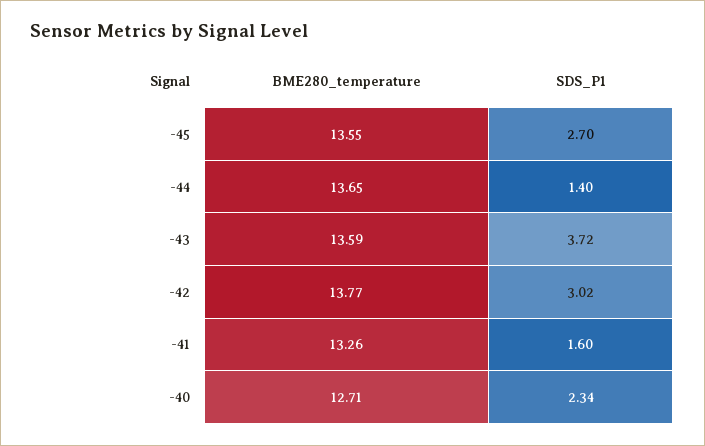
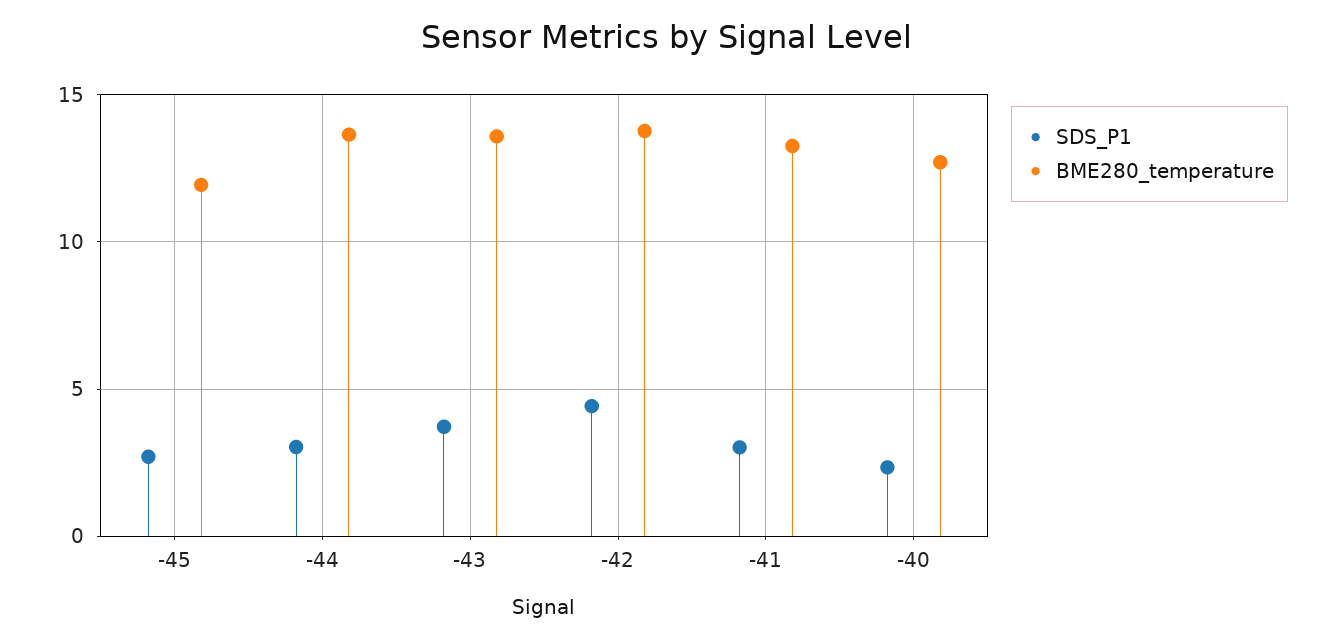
  {
    "BME280_temperature": {
-     "-45": 13.55,
+     "-45": 12,
      "-44": 13.65,
      "-43": 13.59,
      "-42": 13.77,
      "-41": 13.26,
      "-40": 12.71
    },
    "SDS_P1": {
      "-45": 2.7,
-     "-44": 1.4,
+     "-44": 3,
      "-43": 3.72,
-     "-42": 3.02,
+     "-42": 4.5,
-     "-41": 1.6,
+     "-41": 3,
      "-40": 2.34
    }
  }

